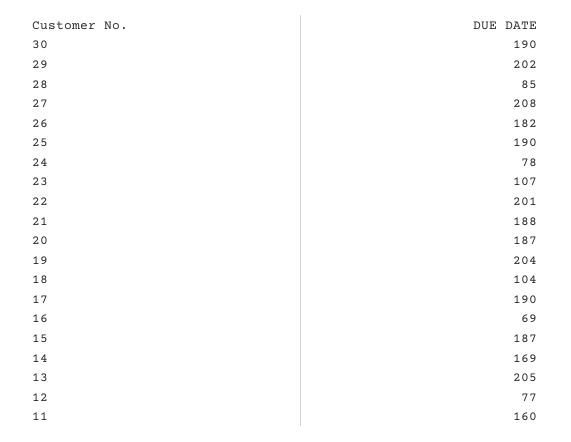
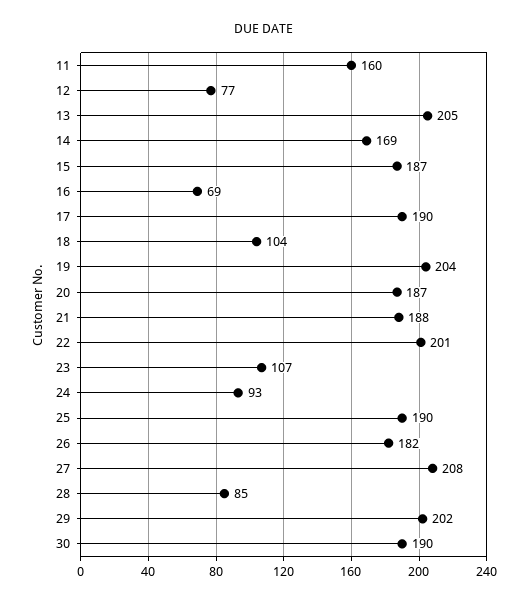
  {
    "30": 190,
    "29": 202,
    "28": 85,
    "27": 208,
    "26": 182,
    "25": 190,
-   "24": 78,
+   "24": 93,
    "23": 107,
    "22": 201,
    "21": 188,
    "20": 187,
    "19": 204,
    "18": 104,
    "17": 190,
    "16": 69,
    "15": 187,
    "14": 169,
    "13": 205,
    "12": 77,
    "11": 160
  }

